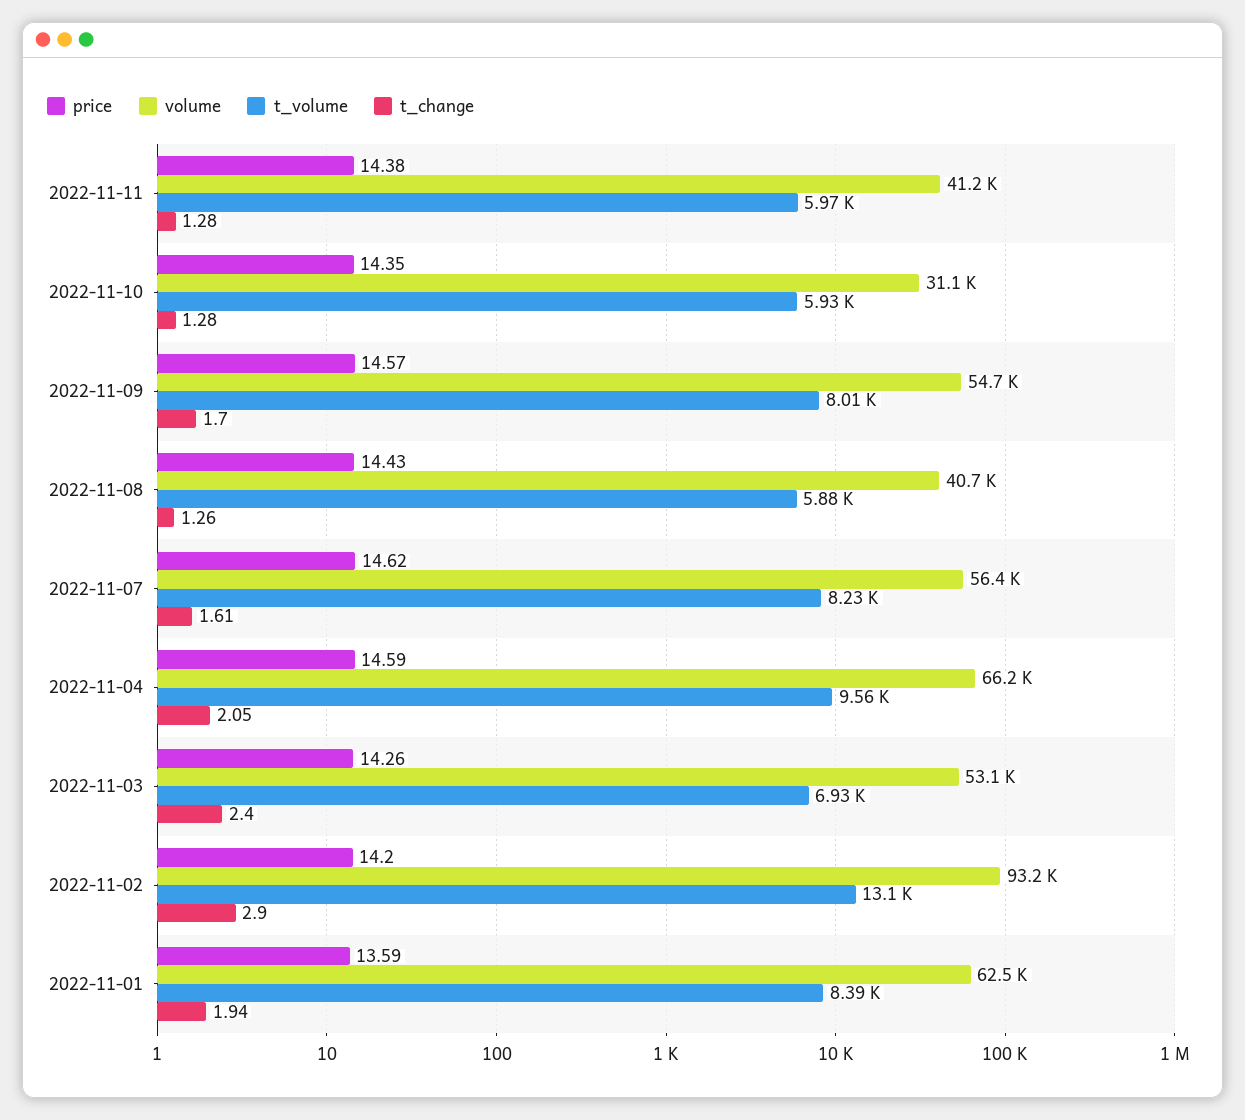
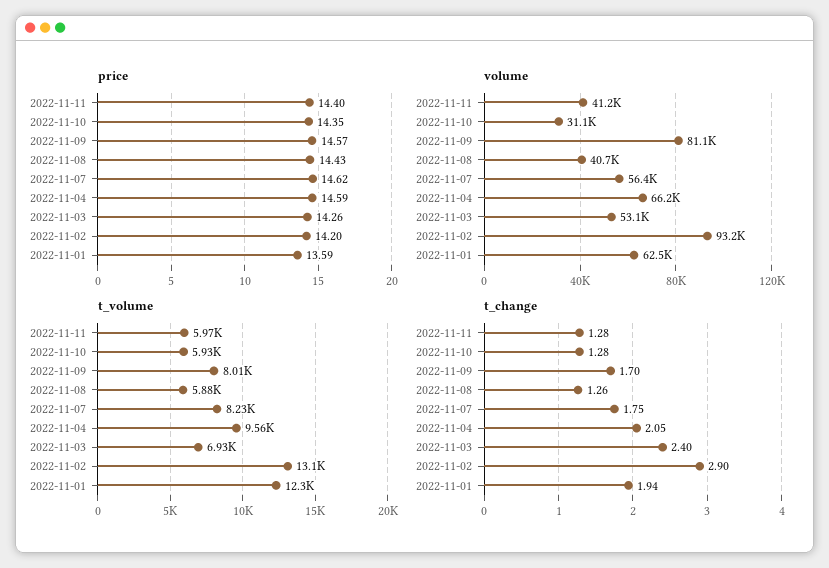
  {
    "price": {
-     "2022-11-11": 14.38,
+     "2022-11-11": 14.4,
      "2022-11-10": 14.35,
      "2022-11-09": 14.57,
      "2022-11-08": 14.43,
      "2022-11-07": 14.62,
      "2022-11-04": 14.59,
      "2022-11-03": 14.26,
      "2022-11-02": 14.2,
      "2022-11-01": 13.59
    },
    "volume": {
      "2022-11-11": 41200,
      "2022-11-10": 31100,
-     "2022-11-09": 54700,
+     "2022-11-09": 81100,
      "2022-11-08": 40700,
      "2022-11-07": 56400,
      "2022-11-04": 66200,
      "2022-11-03": 53100,
      "2022-11-02": 93200,
      "2022-11-01": 62500
    },
    "t_volume": {
      "2022-11-11": 5970,
      "2022-11-10": 5930,
      "2022-11-09": 8010,
      "2022-11-08": 5880,
      "2022-11-07": 8230,
      "2022-11-04": 9560,
      "2022-11-03": 6930,
      "2022-11-02": 13100,
-     "2022-11-01": 8390
+     "2022-11-01": 12300
    },
    "t_change": {
      "2022-11-11": 1.28,
      "2022-11-10": 1.28,
      "2022-11-09": 1.7,
      "2022-11-08": 1.26,
-     "2022-11-07": 1.61,
+     "2022-11-07": 1.75,
      "2022-11-04": 2.05,
      "2022-11-03": 2.4,
      "2022-11-02": 2.9,
      "2022-11-01": 1.94
    }
  }

